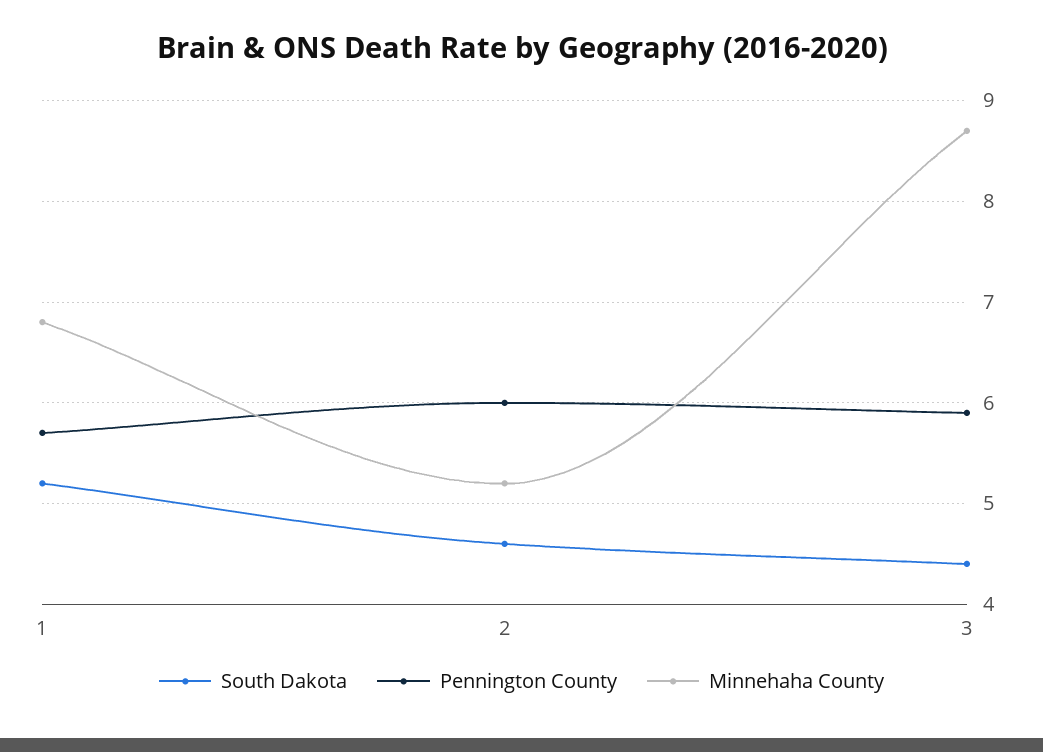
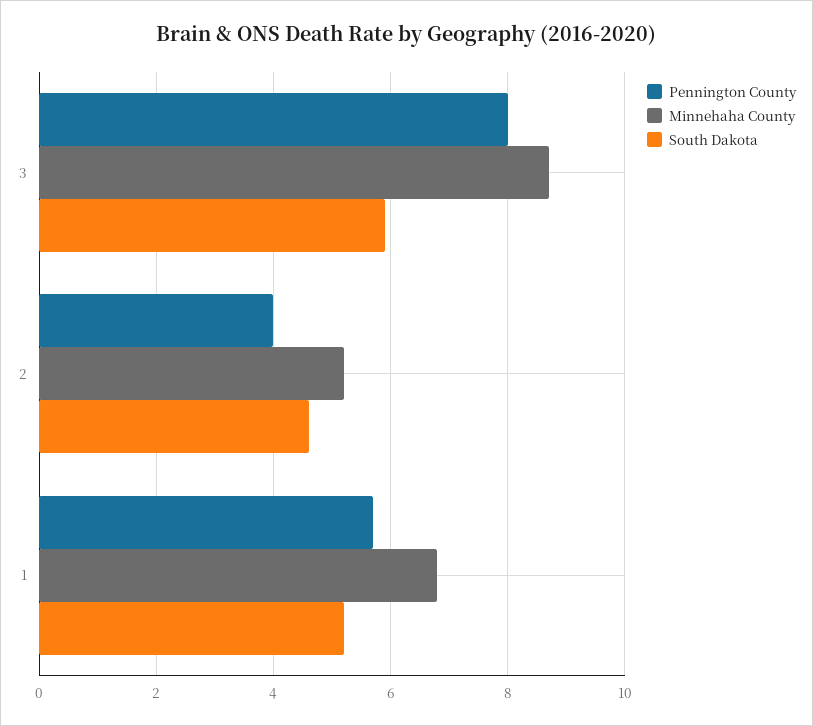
  {
    "South Dakota": {
      "1": 5.2,
      "2": 4.6,
-     "3": 4.4
+     "3": 6
    },
    "Pennington County": {
      "1": 5.7,
-     "2": 6,
+     "2": 4,
-     "3": 5.9
+     "3": 8
    },
    "Minnehaha County": {
      "1": 6.8,
      "2": 5.2,
      "3": 8.7
    }
  }

